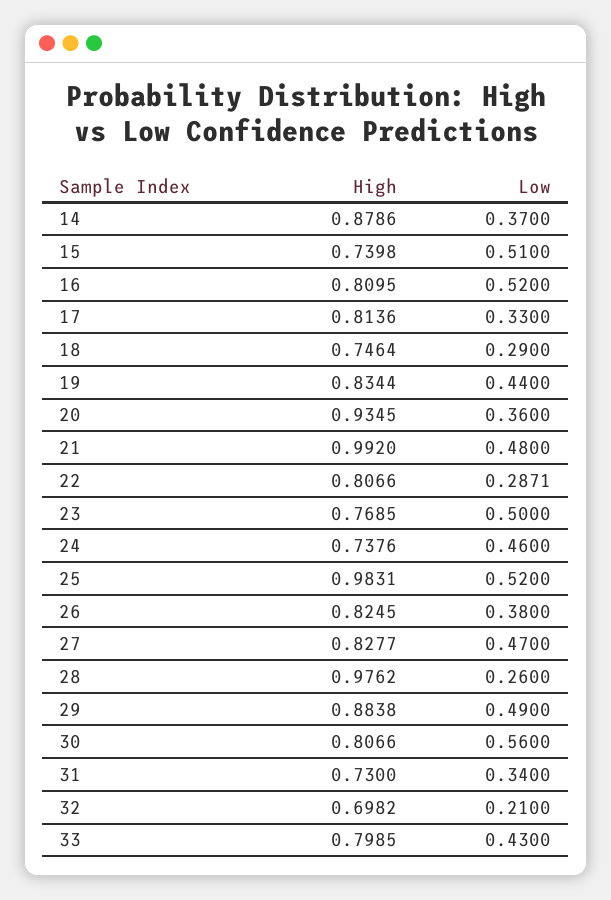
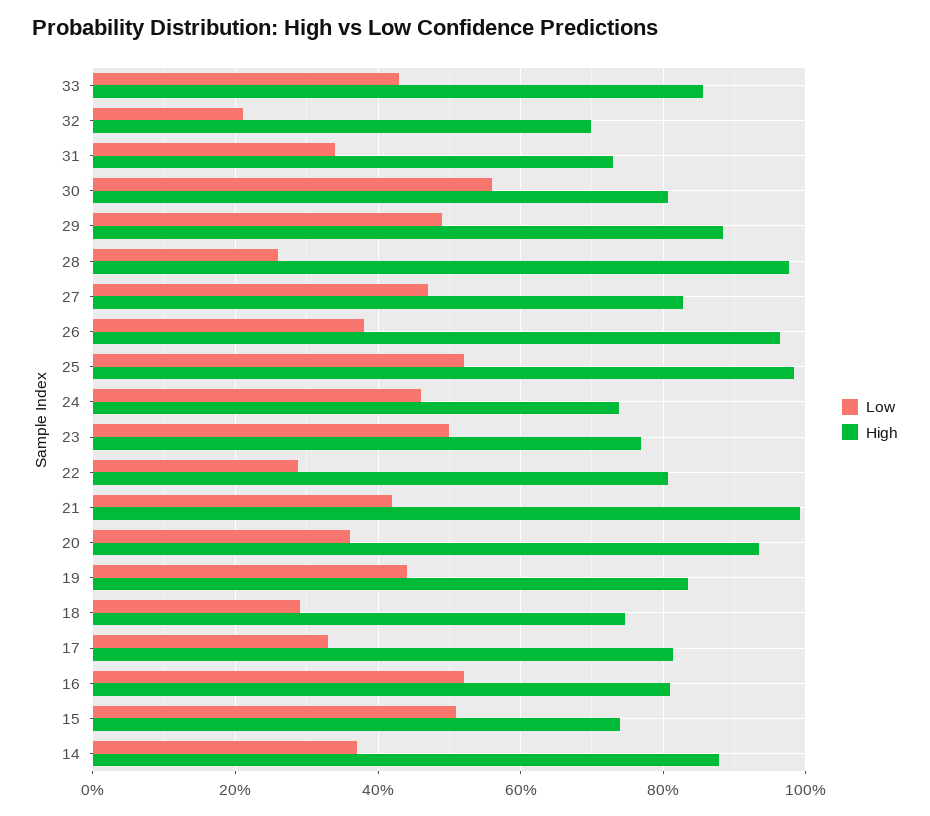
  {
    "High": {
      "14": 0.8786,
      "15": 0.7398,
      "16": 0.8095,
      "17": 0.8136,
      "18": 0.7464,
      "19": 0.8344,
      "20": 0.9345,
      "21": 0.992,
      "22": 0.8066,
      "23": 0.7685,
      "24": 0.7376,
      "25": 0.9831,
-     "26": 0.8245,
+     "26": 0.96,
      "27": 0.8277,
      "28": 0.9762,
      "29": 0.8838,
      "30": 0.8066,
      "31": 0.73,
      "32": 0.6982,
-     "33": 0.7985
+     "33": 0.86
    },
    "Low": {
      "14": 0.37,
      "15": 0.51,
      "16": 0.52,
      "17": 0.33,
      "18": 0.29,
      "19": 0.44,
      "20": 0.36,
-     "21": 0.48,
+     "21": 0.42,
      "22": 0.2871,
      "23": 0.5,
      "24": 0.46,
      "25": 0.52,
      "26": 0.38,
      "27": 0.47,
      "28": 0.26,
      "29": 0.49,
      "30": 0.56,
      "31": 0.34,
      "32": 0.21,
      "33": 0.43
    }
  }

